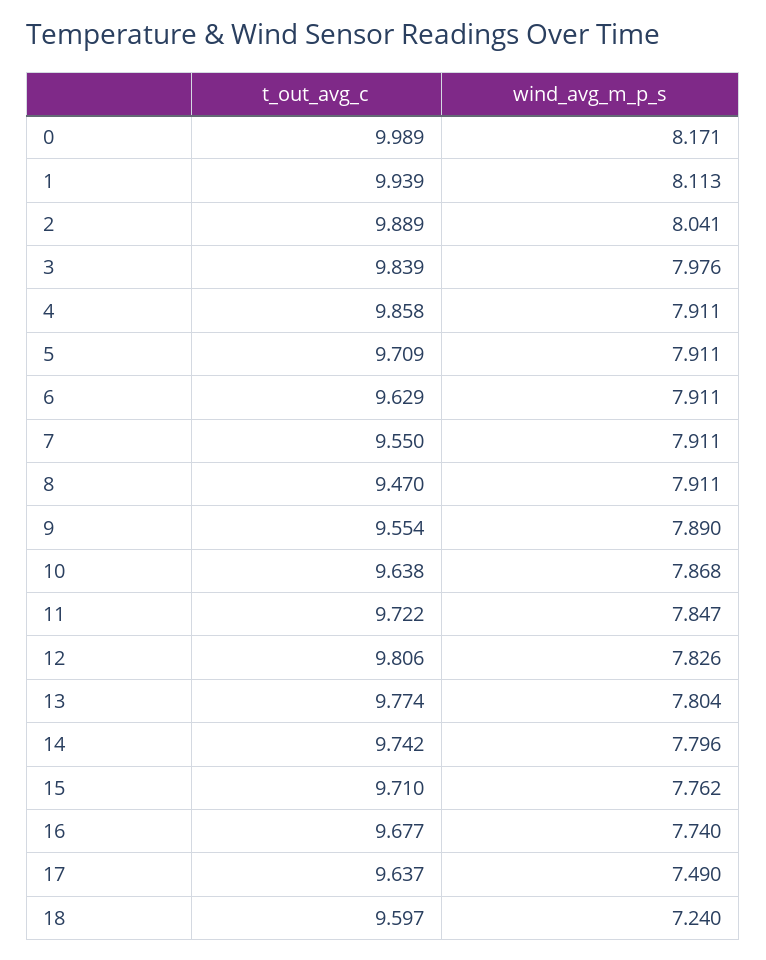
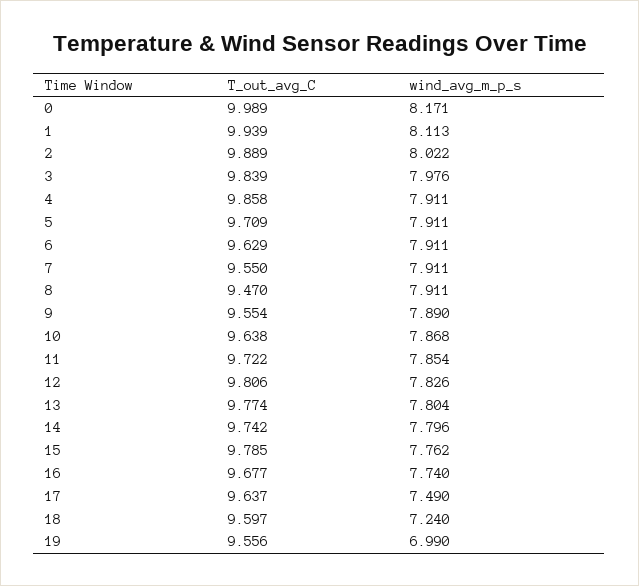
  {
    "t_out_avg_c": {
      "0": 9.989,
      "1": 9.939,
      "2": 9.889,
      "3": 9.839,
      "4": 9.858,
      "5": 9.709,
      "6": 9.629,
      "7": 9.55,
      "8": 9.47,
      "9": 9.554,
      "10": 9.638,
      "11": 9.722,
      "12": 9.806,
      "13": 9.774,
      "14": 9.742,
-     "15": 9.71,
+     "15": 9.785,
      "16": 9.677,
      "17": 9.637,
-     "18": 9.597
+     "18": 9.597,
+     "19": 9.556
    },
    "wind_avg_m_p_s": {
      "0": 8.171,
      "1": 8.113,
-     "2": 8.041,
+     "2": 8.022,
      "3": 7.976,
      "4": 7.911,
      "5": 7.911,
      "6": 7.911,
      "7": 7.911,
      "8": 7.911,
      "9": 7.89,
      "10": 7.868,
-     "11": 7.847,
+     "11": 7.854,
      "12": 7.826,
      "13": 7.804,
      "14": 7.796,
      "15": 7.762,
      "16": 7.74,
      "17": 7.49,
-     "18": 7.24
+     "18": 7.24,
+     "19": 6.99
    }
  }

